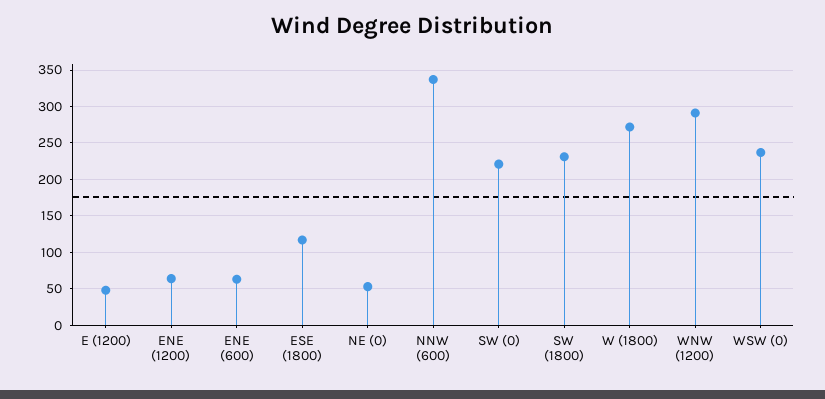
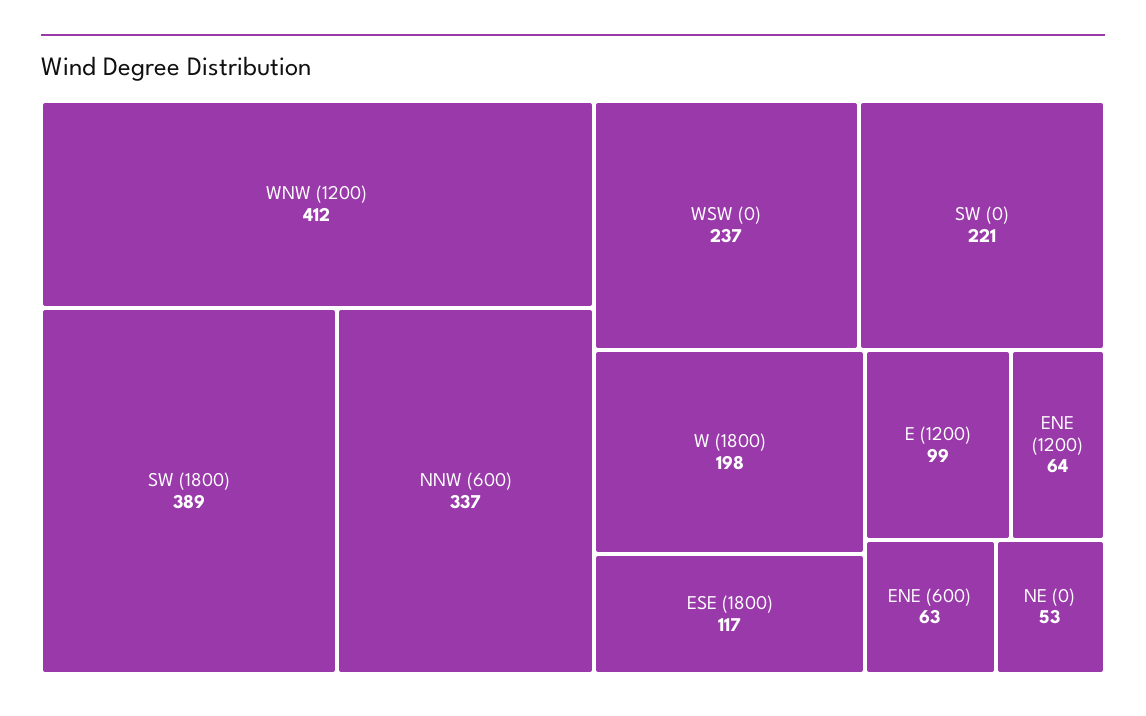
  {
-   "E (1200)": 50,
+   "E (1200)": 99,
    "ENE (1200)": 64,
    "ENE (600)": 63,
    "ESE (1800)": 117,
    "NE (0)": 53,
    "NNW (600)": 337,
    "SW (0)": 221,
-   "SW (1800)": 230,
+   "SW (1800)": 389,
-   "W (1800)": 270,
+   "W (1800)": 198,
-   "WNW (1200)": 290,
+   "WNW (1200)": 412,
    "WSW (0)": 237
  }

